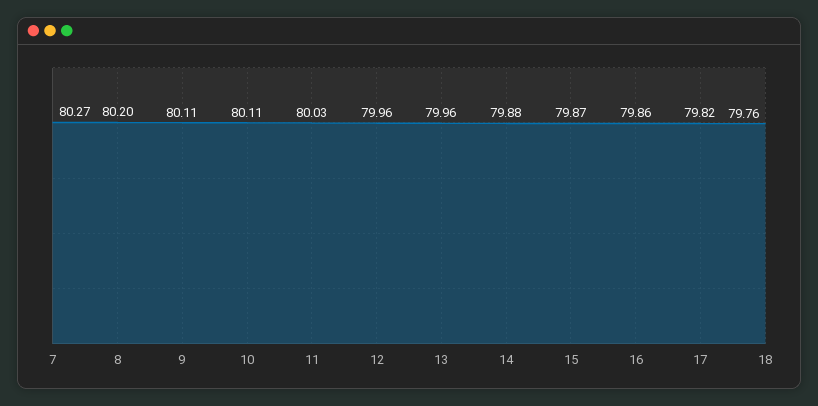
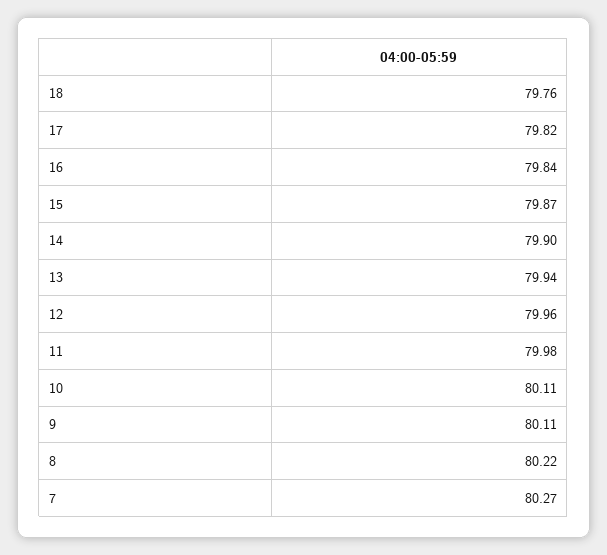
  {
    "7": 80.27,
-   "8": 80.2,
+   "8": 80.22,
    "9": 80.11,
    "10": 80.11,
-   "11": 80.03,
+   "11": 79.98,
    "12": 79.96,
-   "13": 79.96,
+   "13": 79.94,
-   "14": 79.88,
+   "14": 79.9,
    "15": 79.87,
-   "16": 79.86,
+   "16": 79.84,
    "17": 79.82,
    "18": 79.76
  }

